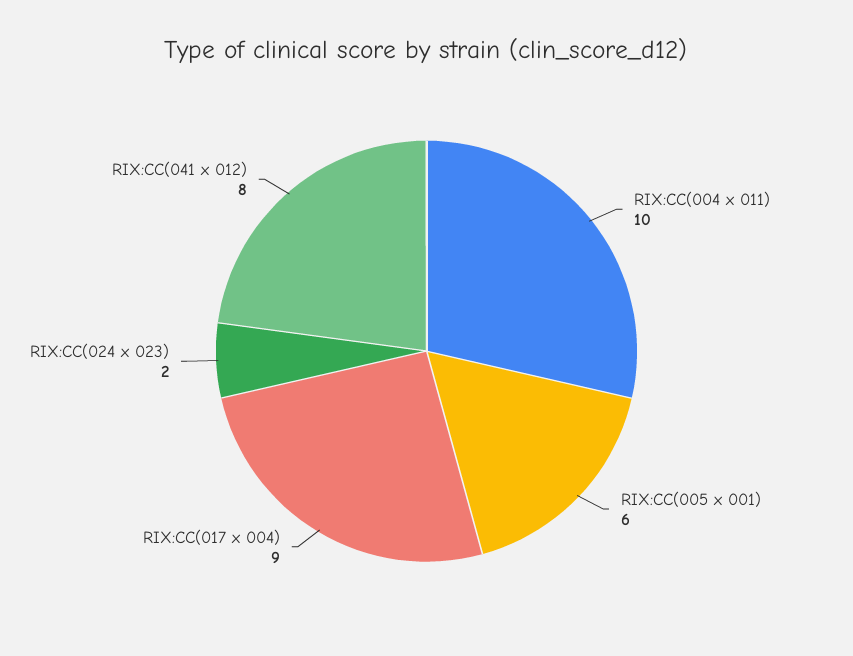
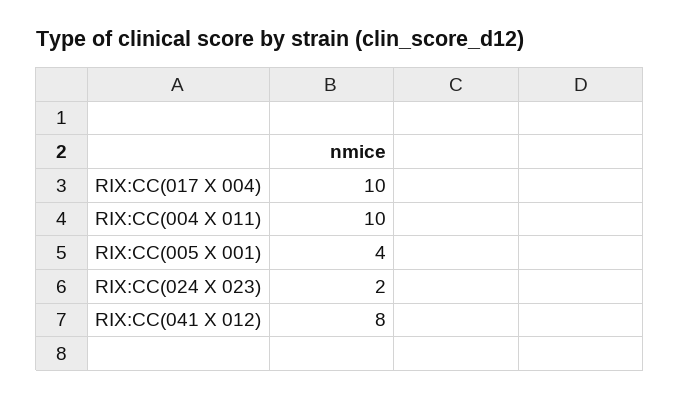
  {
    "RIX:CC(004 x 011)": 10,
-   "RIX:CC(005 x 001)": 6,
+   "RIX:CC(005 x 001)": 4,
-   "RIX:CC(017 x 004)": 9,
+   "RIX:CC(017 x 004)": 10,
    "RIX:CC(024 x 023)": 2,
    "RIX:CC(041 x 012)": 8
  }

